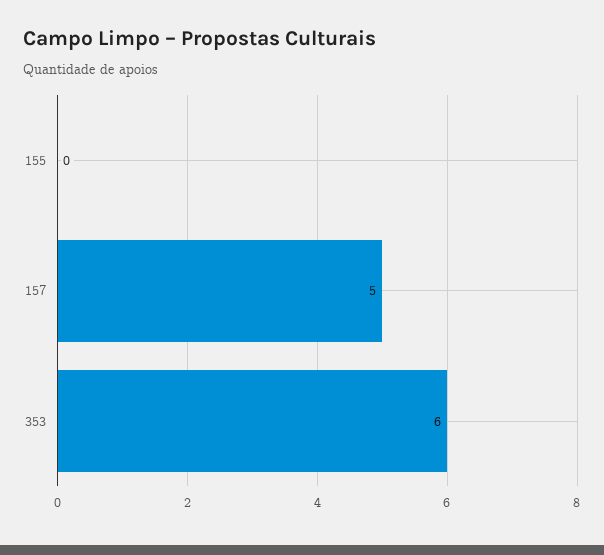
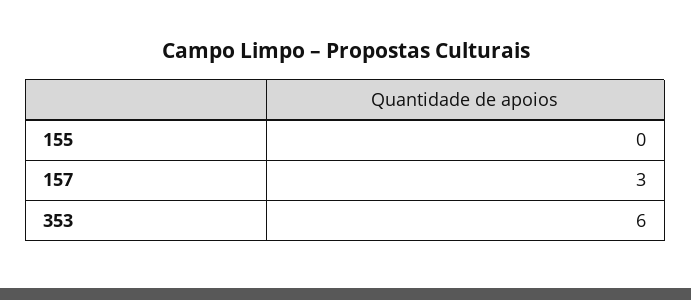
  {
    "155": 0,
-   "157": 5,
+   "157": 3,
    "353": 6
  }

